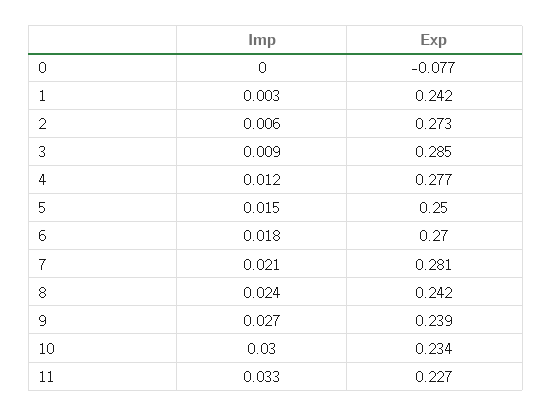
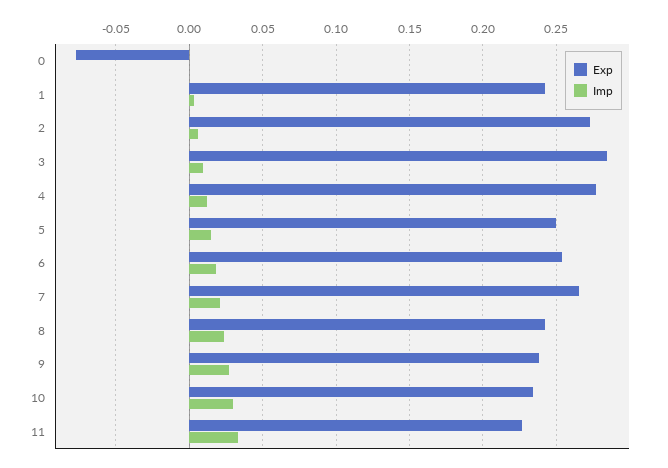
  {
    "Imp": {
      "0": 0,
      "1": 0.003,
      "2": 0.006,
      "3": 0.009,
      "4": 0.012,
      "5": 0.015,
      "6": 0.018,
      "7": 0.021,
      "8": 0.024,
      "9": 0.027,
      "10": 0.03,
      "11": 0.033
    },
    "Exp": {
      "0": -0.077,
      "1": 0.242,
      "2": 0.273,
      "3": 0.285,
      "4": 0.277,
      "5": 0.25,
-     "6": 0.27,
+     "6": 0.255,
-     "7": 0.281,
+     "7": 0.265,
      "8": 0.242,
      "9": 0.239,
      "10": 0.234,
      "11": 0.227
    }
  }

